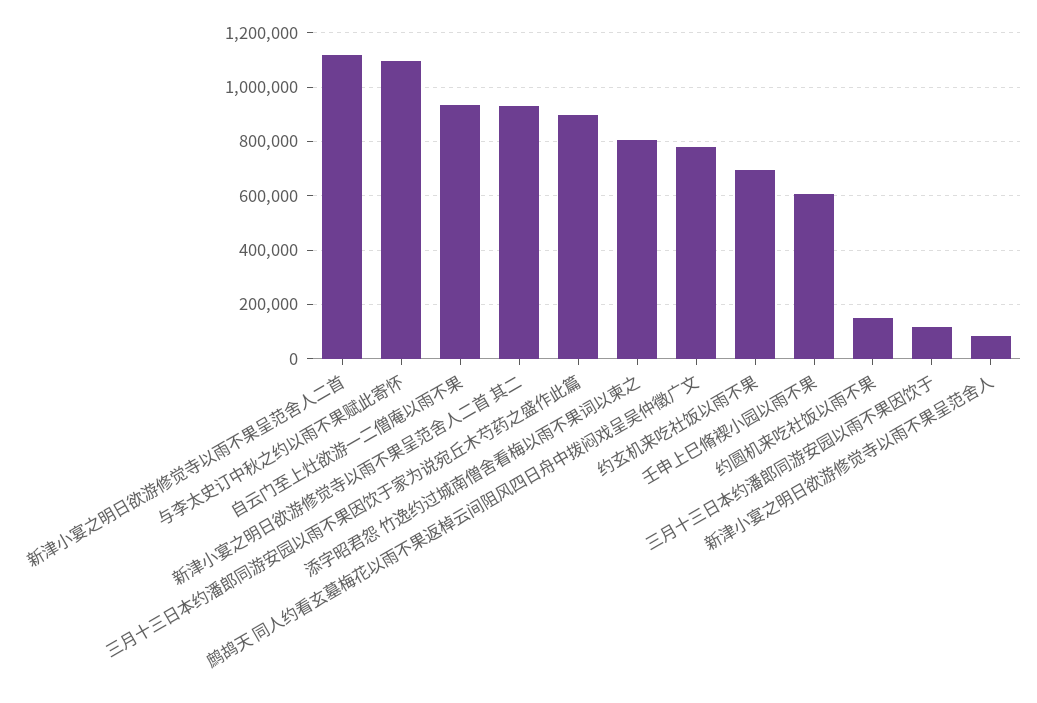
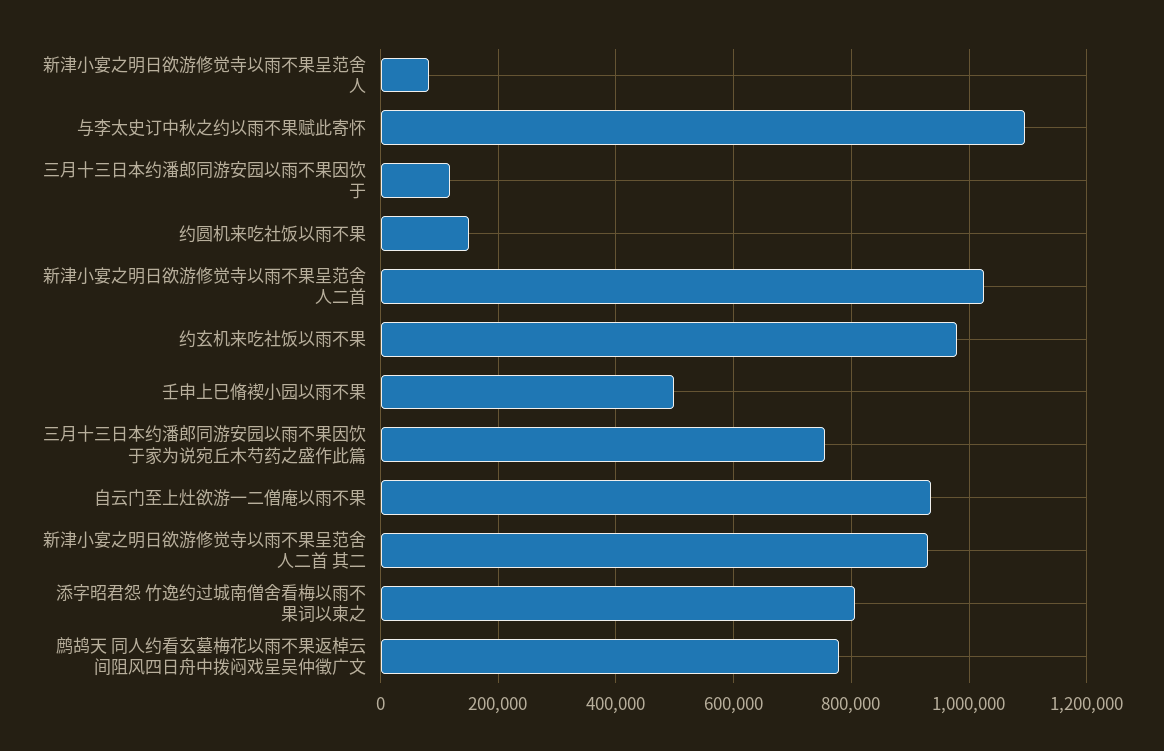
  {
-   "新津小宴之明日欲游修觉寺以雨不果呈范舍人二首": 1125000,
+   "新津小宴之明日欲游修觉寺以雨不果呈范舍人二首": 1020000,
    "与李太史订中秋之约以雨不果赋此寄怀": 1100000,
    "自云门至上灶欲游一二僧庵以雨不果": 940000,
    "新津小宴之明日欲游修觉寺以雨不果呈范舍人二首 其二": 940000,
-   "三月十三日本约潘郎同游安园以雨不果因饮于家为说宛丘木芍药之盛作此篇": 900000,
+   "三月十三日本约潘郎同游安园以雨不果因饮于家为说宛丘木芍药之盛作此篇": 760000,
    "添字昭君怨 竹逸约过城南僧舍看梅以雨不果词以柬之": 800000,
    "鹧鸪天 同人约看玄墓梅花以雨不果返棹云间阻风四日舟中拨闷戏呈吴仲徵广文": 780000,
-   "约玄机来吃社饭以雨不果": 700000,
+   "约玄机来吃社饭以雨不果": 980000,
-   "壬申上巳脩褉小园以雨不果": 600000,
+   "壬申上巳脩褉小园以雨不果": 500000,
    "约圆机来吃社饭以雨不果": 160000,
    "三月十三日本约潘郎同游安园以雨不果因饮于": 120000,
    "新津小宴之明日欲游修觉寺以雨不果呈范舍人": 80000
  }

